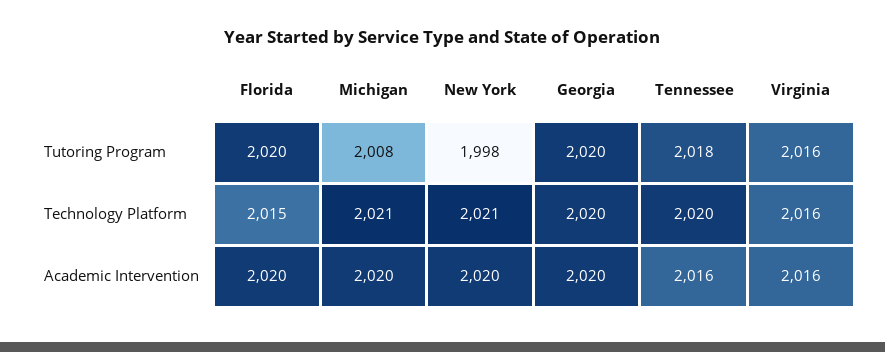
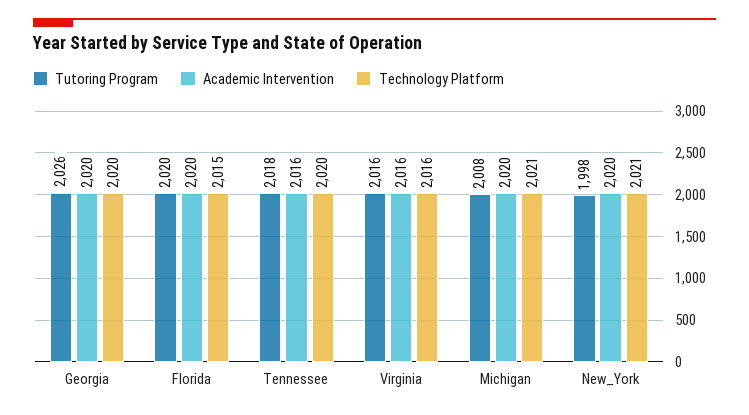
  {
    "Tutoring Program": {
      "Florida": 2020,
      "Michigan": 2008,
      "New York": 1998,
-     "Georgia": 2020,
+     "Georgia": 2026,
      "Tennessee": 2018,
      "Virginia": 2016
    },
    "Technology Platform": {
      "Florida": 2015,
      "Michigan": 2021,
      "New York": 2021,
      "Georgia": 2020,
      "Tennessee": 2020,
      "Virginia": 2016
    },
    "Academic Intervention": {
      "Florida": 2020,
      "Michigan": 2020,
      "New York": 2020,
      "Georgia": 2020,
      "Tennessee": 2016,
      "Virginia": 2016
    }
  }

